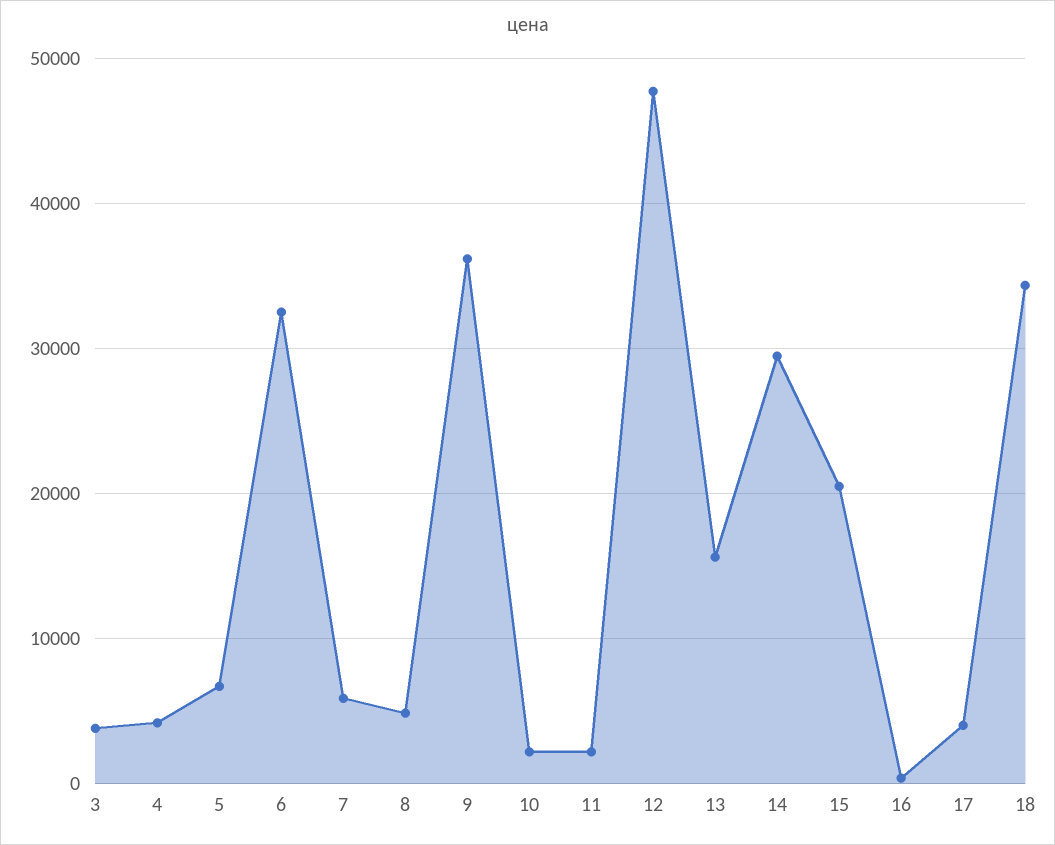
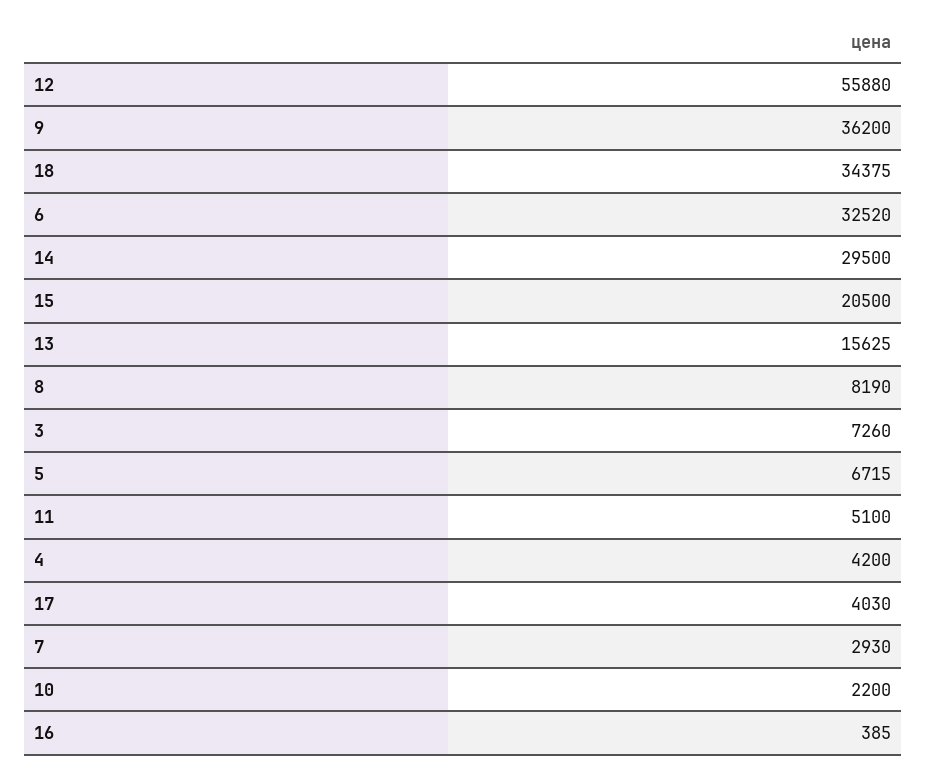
  {
-   "3": 4000,
+   "3": 7260,
    "4": 4200,
    "5": 6715,
    "6": 32520,
-   "7": 6000,
+   "7": 2930,
-   "8": 5000,
+   "8": 8190,
    "9": 36200,
    "10": 2200,
-   "11": 2000,
+   "11": 5100,
-   "12": 48000,
+   "12": 55880,
    "13": 15625,
    "14": 29500,
    "15": 20500,
    "16": 385,
    "17": 4030,
    "18": 34375
  }

